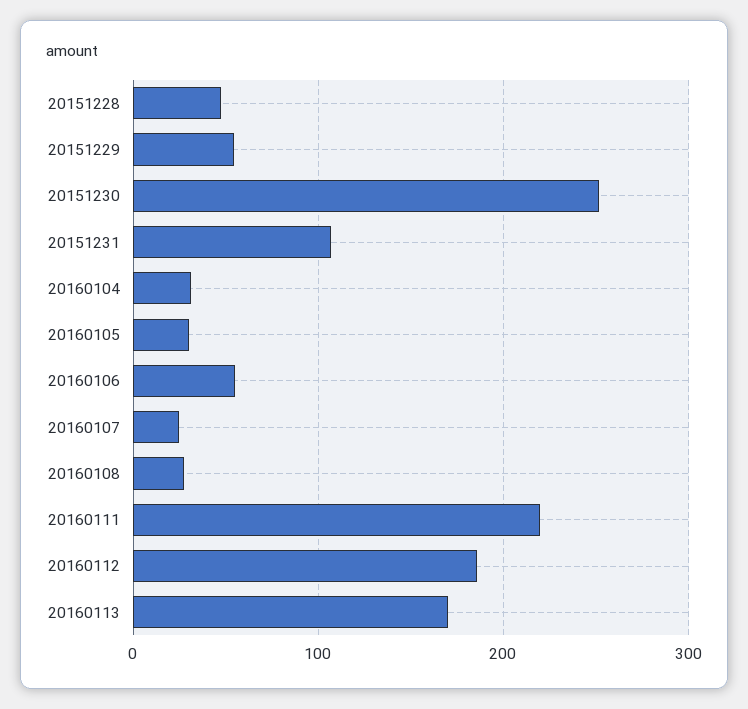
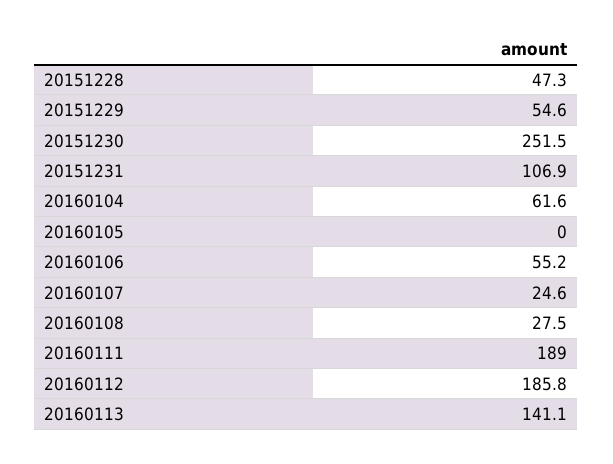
  {
    "20151228": 47.3,
    "20151229": 54.6,
    "20151230": 251.5,
    "20151231": 106.9,
-   "20160104": 30,
+   "20160104": 61.6,
-   "20160105": 30,
+   "20160105": 0,
    "20160106": 55.2,
    "20160107": 24.6,
    "20160108": 27.5,
-   "20160111": 220,
+   "20160111": 189,
    "20160112": 185.8,
-   "20160113": 170
+   "20160113": 141.1
  }

